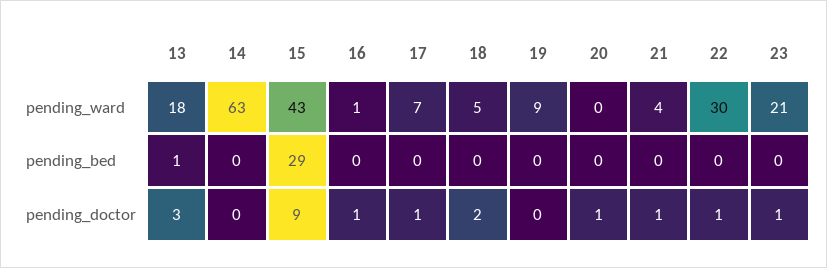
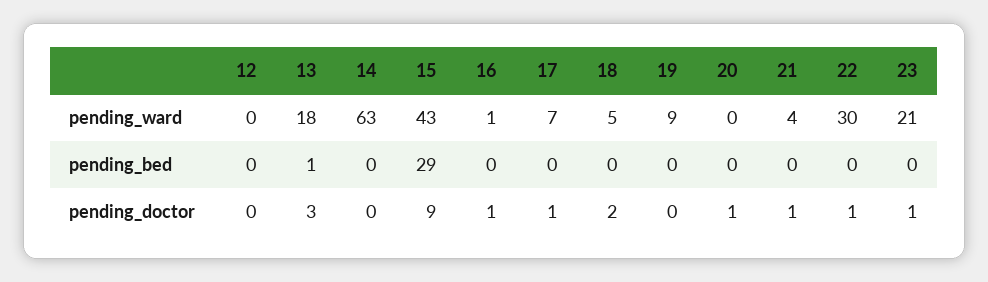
  {
    "13": {
      "pending_ward": 18,
      "pending_bed": 1,
      "pending_doctor": 3
    },
    "14": {
      "pending_ward": 63,
      "pending_bed": 0,
      "pending_doctor": 0
    },
    "15": {
      "pending_ward": 43,
      "pending_bed": 29,
      "pending_doctor": 9
    },
    "16": {
      "pending_ward": 1,
      "pending_bed": 0,
      "pending_doctor": 1
    },
    "17": {
      "pending_ward": 7,
      "pending_bed": 0,
      "pending_doctor": 1
    },
    "18": {
      "pending_ward": 5,
      "pending_bed": 0,
      "pending_doctor": 2
    },
    "19": {
      "pending_ward": 9,
      "pending_bed": 0,
      "pending_doctor": 0
    },
    "20": {
      "pending_ward": 0,
      "pending_bed": 0,
      "pending_doctor": 1
    },
    "21": {
      "pending_ward": 4,
      "pending_bed": 0,
      "pending_doctor": 1
    },
    "22": {
      "pending_ward": 30,
      "pending_bed": 0,
      "pending_doctor": 1
    },
    "23": {
      "pending_ward": 21,
      "pending_bed": 0,
      "pending_doctor": 1
-   }
+   },
+   "12": {
+     "pending_ward": 0,
+     "pending_bed": 0,
+     "pending_doctor": 0
+   }
  }

